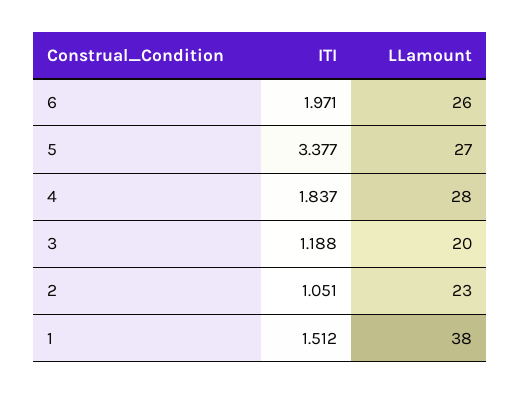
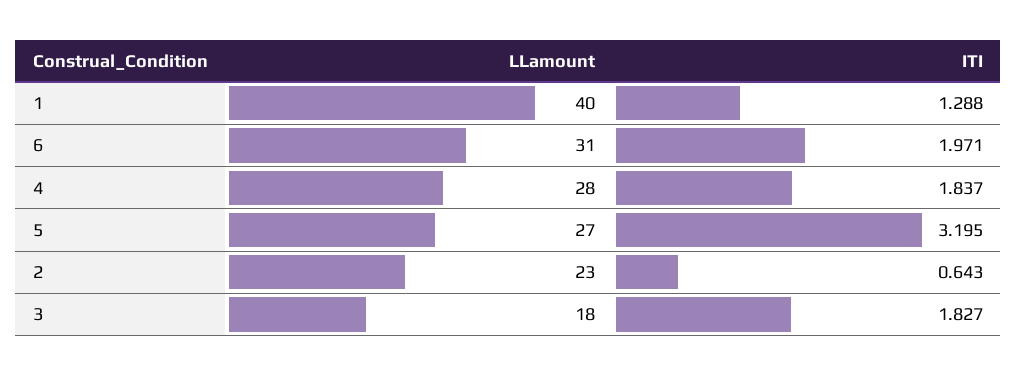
  {
    "ITI": {
      "6": 1.971,
-     "5": 3.377,
+     "5": 3.195,
      "4": 1.837,
-     "3": 1.188,
+     "3": 1.827,
-     "2": 1.051,
+     "2": 0.643,
-     "1": 1.512
+     "1": 1.288
    },
    "LLamount": {
-     "6": 26,
+     "6": 31,
      "5": 27,
      "4": 28,
-     "3": 20,
+     "3": 18,
      "2": 23,
-     "1": 38
+     "1": 40
    }
  }

